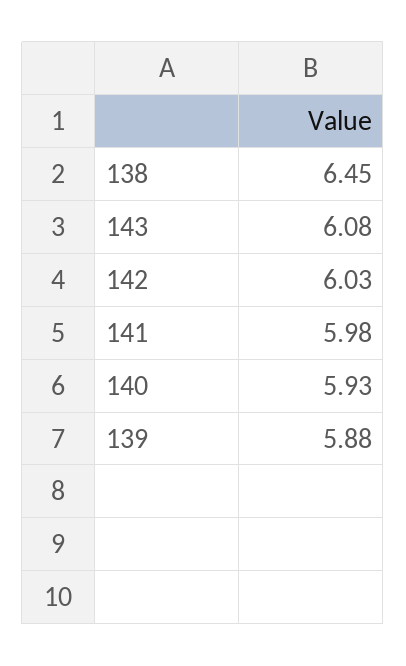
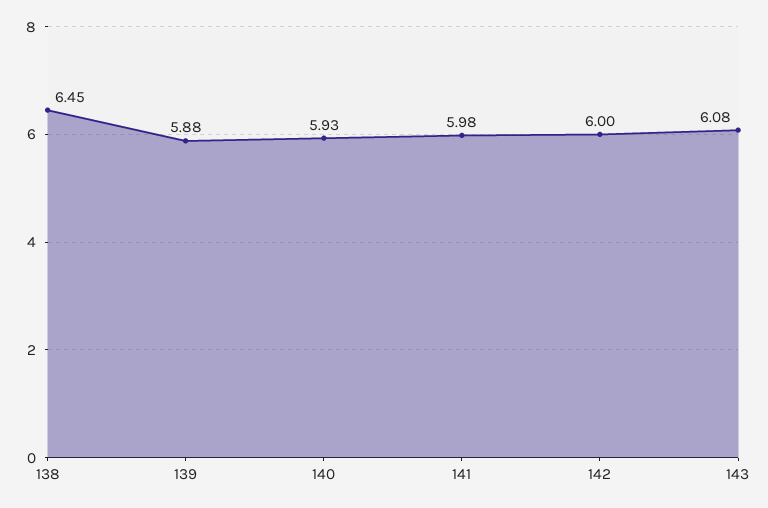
  {
    "138": 6.45,
    "143": 6.08,
-   "142": 6.03,
+   "142": 6,
    "141": 5.98,
    "140": 5.93,
    "139": 5.88
  }

